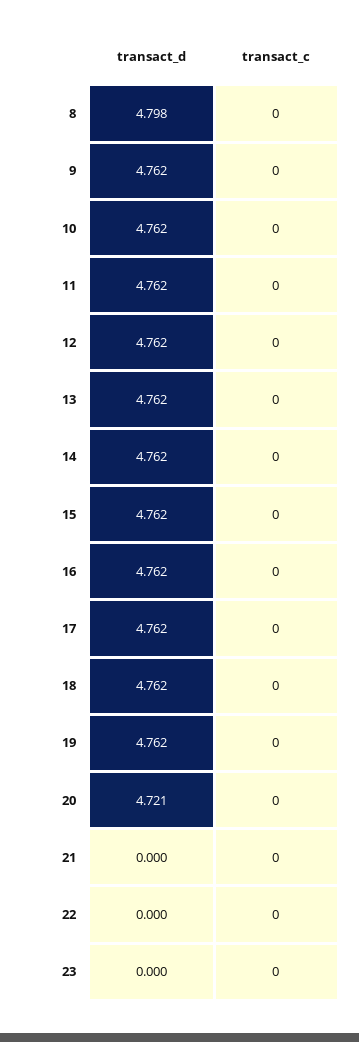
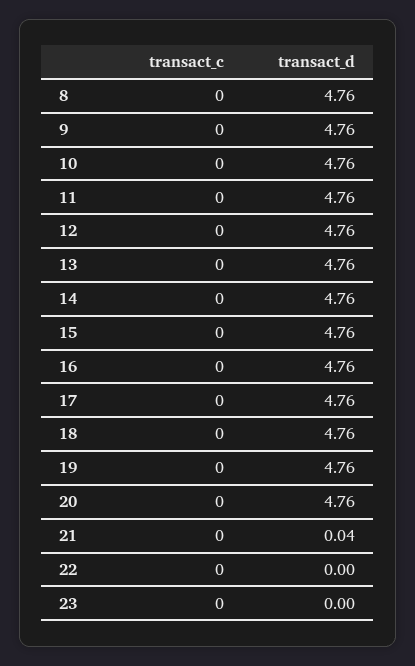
  {
    "transact_d": {
-     "8": 4.798,
+     "8": 4.76,
      "9": 4.762,
      "10": 4.762,
      "11": 4.762,
      "12": 4.762,
      "13": 4.762,
      "14": 4.762,
      "15": 4.762,
      "16": 4.762,
      "17": 4.762,
      "18": 4.762,
      "19": 4.762,
-     "20": 4.721,
+     "20": 4.76,
-     "21": 0,
+     "21": 0.04,
      "22": 0,
      "23": 0
    },
    "transact_c": {
      "8": 0,
      "9": 0,
      "10": 0,
      "11": 0,
      "12": 0,
      "13": 0,
      "14": 0,
      "15": 0,
      "16": 0,
      "17": 0,
      "18": 0,
      "19": 0,
      "20": 0,
      "21": 0,
      "22": 0,
      "23": 0
    }
  }

